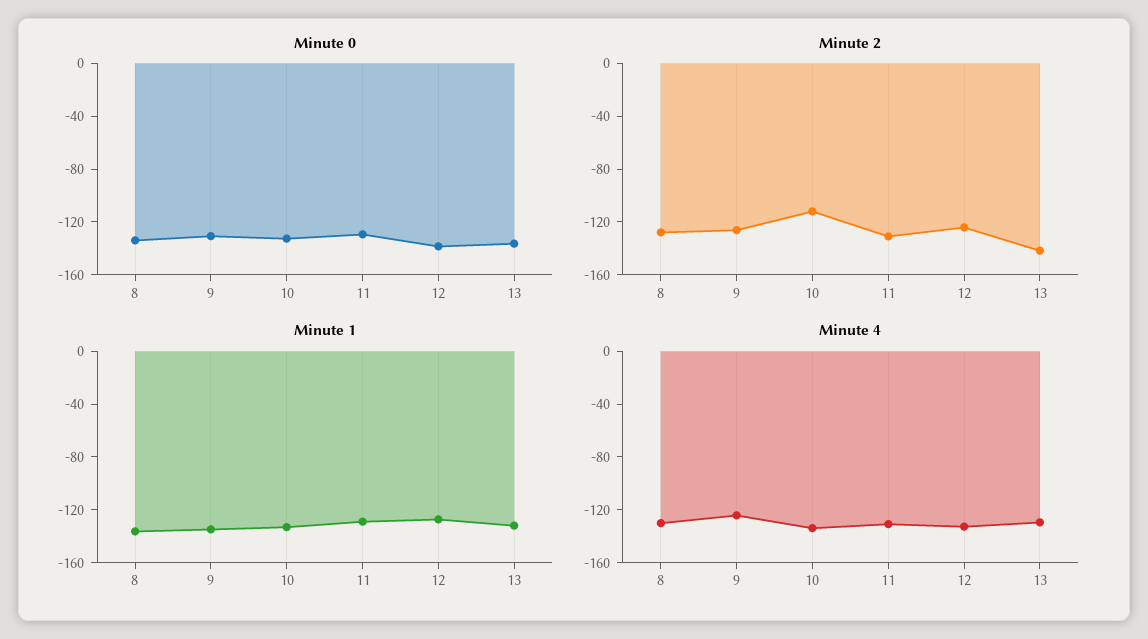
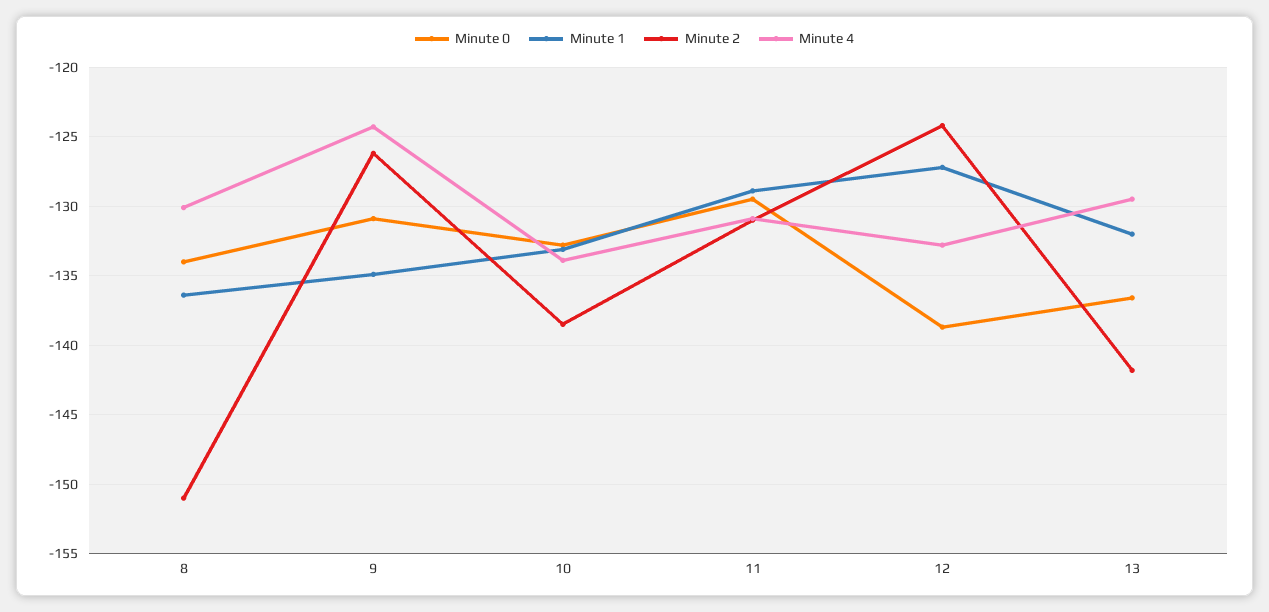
  {
    "Minute 0": {
      "8": -134,
      "9": -131,
      "10": -133,
      "11": -129.5,
      "12": -138.5,
      "13": -136.5
    },
    "Minute 2": {
-     "8": -130,
+     "8": -151,
      "9": -126,
-     "10": -110,
+     "10": -138.5,
      "11": -131,
      "12": -124,
      "13": -142
    },
    "Minute 1": {
      "8": -136.5,
      "9": -135,
      "10": -133,
      "11": -129,
      "12": -127,
      "13": -132
    },
    "Minute 4": {
      "8": -130,
      "9": -124.5,
      "10": -134,
      "11": -131,
      "12": -133,
      "13": -129.5
    }
  }

